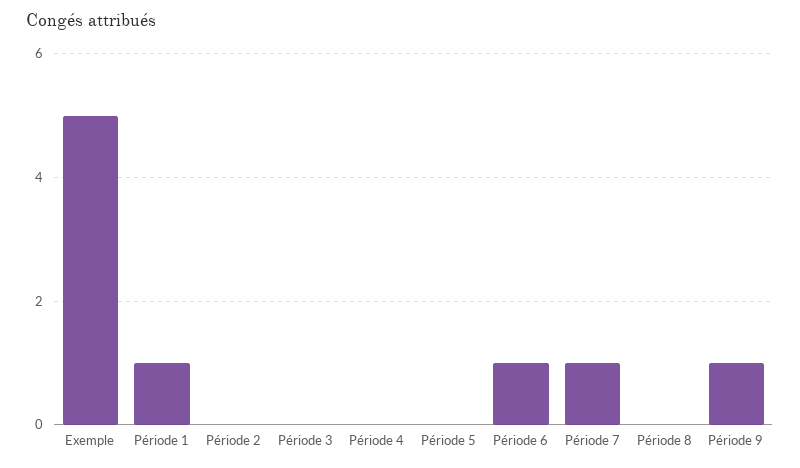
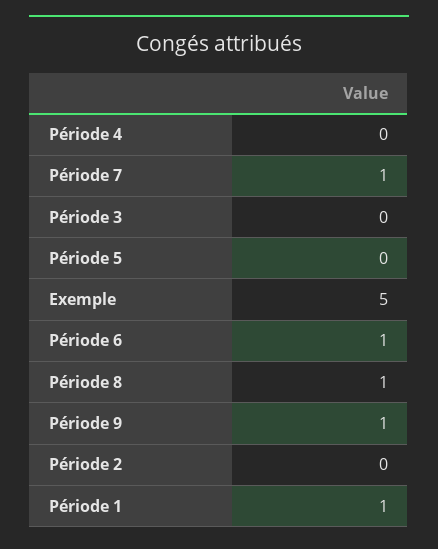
  {
    "Exemple": 5,
    "Période 1": 1,
    "Période 2": 0,
    "Période 3": 0,
    "Période 4": 0,
    "Période 5": 0,
    "Période 6": 1,
    "Période 7": 1,
-   "Période 8": 0,
+   "Période 8": 1,
    "Période 9": 1
  }

